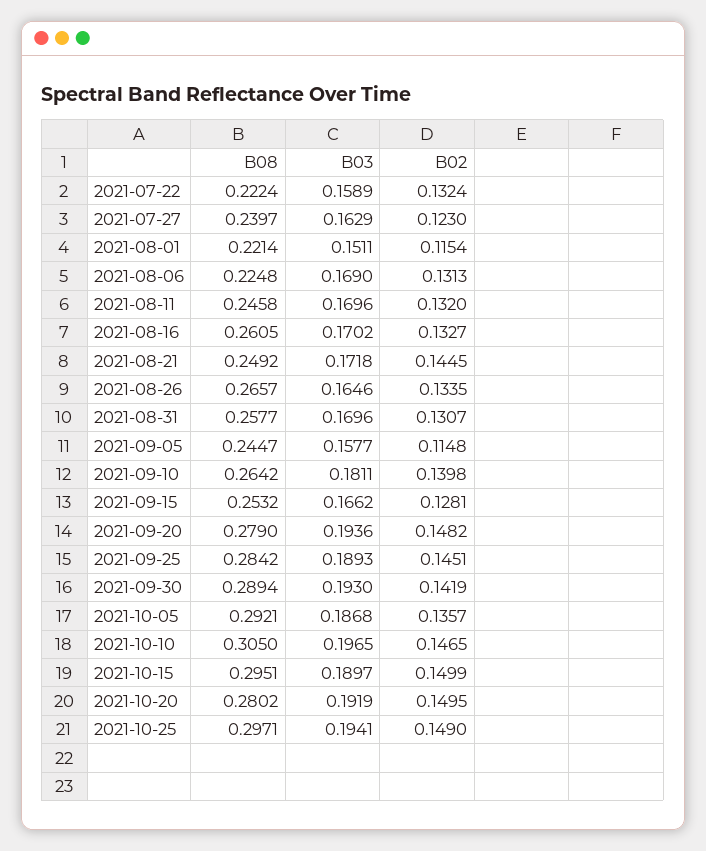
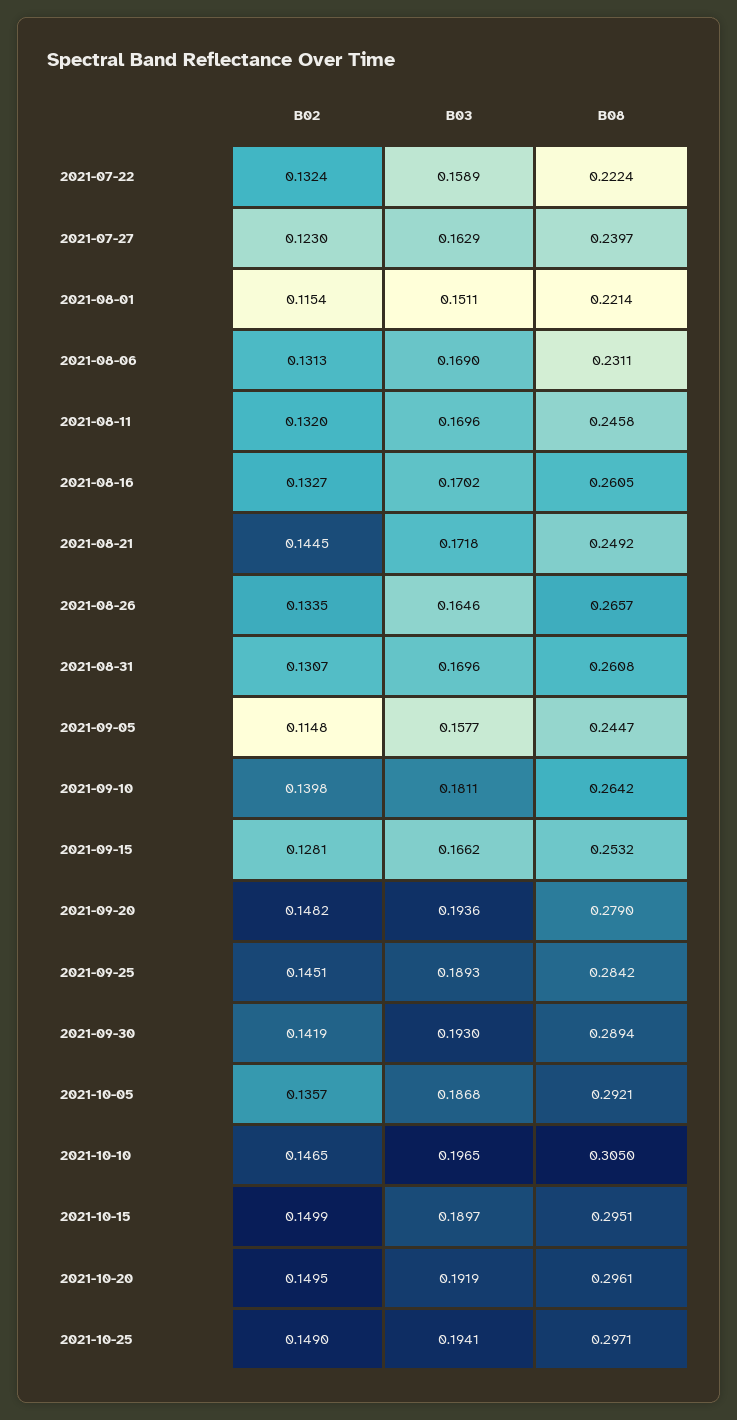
  {
    "B08": {
      "2021-07-22": 0.2224,
      "2021-07-27": 0.2397,
      "2021-08-01": 0.2214,
-     "2021-08-06": 0.2248,
+     "2021-08-06": 0.2311,
      "2021-08-11": 0.2458,
      "2021-08-16": 0.2605,
      "2021-08-21": 0.2492,
      "2021-08-26": 0.2657,
-     "2021-08-31": 0.2577,
+     "2021-08-31": 0.2608,
      "2021-09-05": 0.2447,
      "2021-09-10": 0.2642,
      "2021-09-15": 0.2532,
      "2021-09-20": 0.279,
      "2021-09-25": 0.2842,
      "2021-09-30": 0.2894,
      "2021-10-05": 0.2921,
      "2021-10-10": 0.305,
      "2021-10-15": 0.2951,
-     "2021-10-20": 0.2802,
+     "2021-10-20": 0.2961,
      "2021-10-25": 0.2971
    },
    "B03": {
      "2021-07-22": 0.1589,
      "2021-07-27": 0.1629,
      "2021-08-01": 0.1511,
      "2021-08-06": 0.169,
      "2021-08-11": 0.1696,
      "2021-08-16": 0.1702,
      "2021-08-21": 0.1718,
      "2021-08-26": 0.1646,
      "2021-08-31": 0.1696,
      "2021-09-05": 0.1577,
      "2021-09-10": 0.1811,
      "2021-09-15": 0.1662,
      "2021-09-20": 0.1936,
      "2021-09-25": 0.1893,
      "2021-09-30": 0.193,
      "2021-10-05": 0.1868,
      "2021-10-10": 0.1965,
      "2021-10-15": 0.1897,
      "2021-10-20": 0.1919,
      "2021-10-25": 0.1941
    },
    "B02": {
      "2021-07-22": 0.1324,
      "2021-07-27": 0.123,
      "2021-08-01": 0.1154,
      "2021-08-06": 0.1313,
      "2021-08-11": 0.132,
      "2021-08-16": 0.1327,
      "2021-08-21": 0.1445,
      "2021-08-26": 0.1335,
      "2021-08-31": 0.1307,
      "2021-09-05": 0.1148,
      "2021-09-10": 0.1398,
      "2021-09-15": 0.1281,
      "2021-09-20": 0.1482,
      "2021-09-25": 0.1451,
      "2021-09-30": 0.1419,
      "2021-10-05": 0.1357,
      "2021-10-10": 0.1465,
      "2021-10-15": 0.1499,
      "2021-10-20": 0.1495,
      "2021-10-25": 0.149
    }
  }

